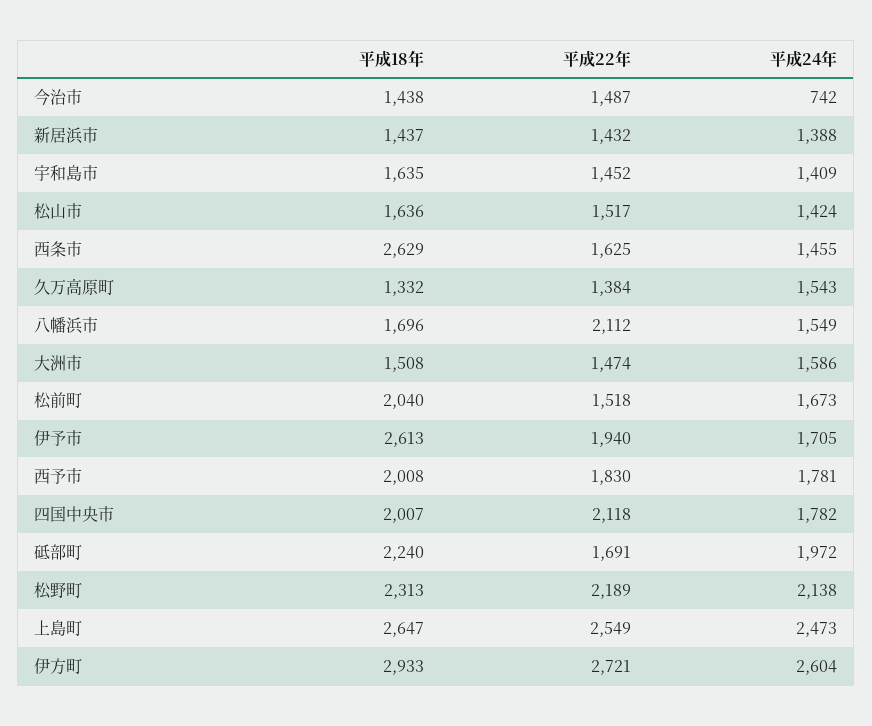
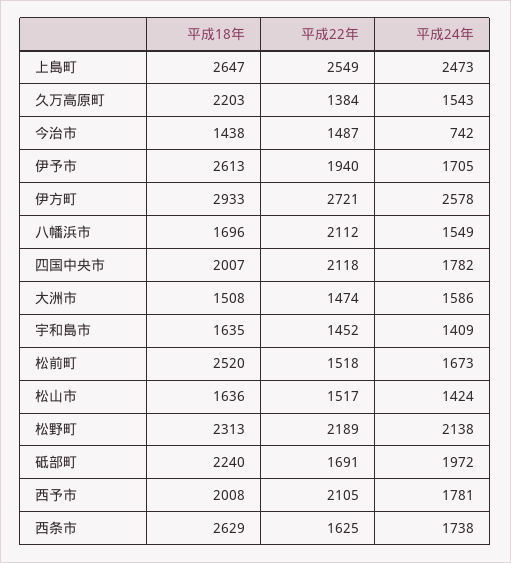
  {
    "平成18年": {
      "今治市": 1438,
-     "新居浜市": 1437,
      "宇和島市": 1635,
      "松山市": 1636,
      "西条市": 2629,
-     "久万高原町": 1332,
+     "久万高原町": 2203,
      "八幡浜市": 1696,
      "大洲市": 1508,
-     "松前町": 2040,
+     "松前町": 2520,
      "伊予市": 2613,
      "西予市": 2008,
      "四国中央市": 2007,
      "砥部町": 2240,
      "松野町": 2313,
      "上島町": 2647,
      "伊方町": 2933
    },
    "平成22年": {
      "今治市": 1487,
-     "新居浜市": 1432,
      "宇和島市": 1452,
      "松山市": 1517,
      "西条市": 1625,
      "久万高原町": 1384,
      "八幡浜市": 2112,
      "大洲市": 1474,
      "松前町": 1518,
      "伊予市": 1940,
-     "西予市": 1830,
+     "西予市": 2105,
      "四国中央市": 2118,
      "砥部町": 1691,
      "松野町": 2189,
      "上島町": 2549,
      "伊方町": 2721
    },
    "平成24年": {
      "今治市": 742,
-     "新居浜市": 1388,
      "宇和島市": 1409,
      "松山市": 1424,
-     "西条市": 1455,
+     "西条市": 1738,
      "久万高原町": 1543,
      "八幡浜市": 1549,
      "大洲市": 1586,
      "松前町": 1673,
      "伊予市": 1705,
      "西予市": 1781,
      "四国中央市": 1782,
      "砥部町": 1972,
      "松野町": 2138,
      "上島町": 2473,
-     "伊方町": 2604
+     "伊方町": 2578
    }
  }

